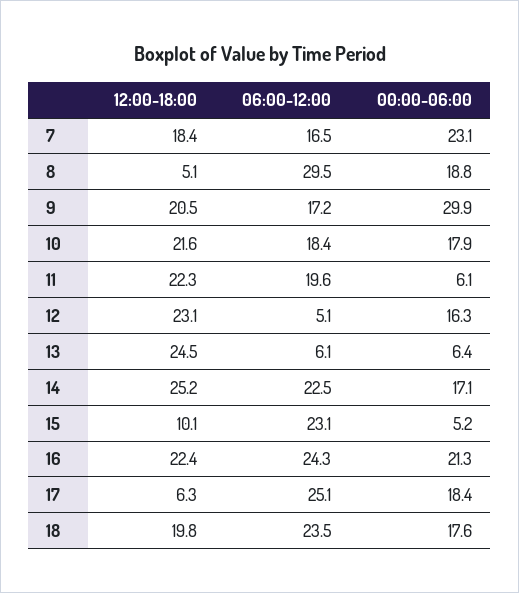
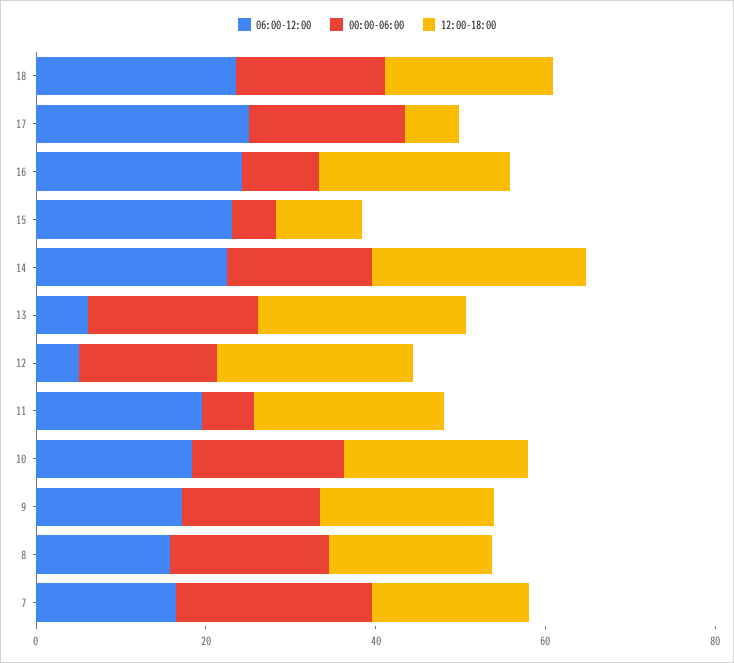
  {
    "12:00-18:00": {
      "7": 18.4,
-     "8": 5.1,
+     "8": 20,
      "9": 20.5,
      "10": 21.6,
      "11": 22.3,
      "12": 23.1,
      "13": 24.5,
      "14": 25.2,
      "15": 10.1,
      "16": 22.4,
      "17": 6.3,
      "18": 19.8
    },
    "06:00-12:00": {
      "7": 16.5,
-     "8": 29.5,
+     "8": 15,
      "9": 17.2,
      "10": 18.4,
      "11": 19.6,
      "12": 5.1,
      "13": 6.1,
      "14": 22.5,
      "15": 23.1,
      "16": 24.3,
      "17": 25.1,
      "18": 23.5
    },
    "00:00-06:00": {
      "7": 23.1,
      "8": 18.8,
-     "9": 29.9,
+     "9": 15,
      "10": 17.9,
      "11": 6.1,
      "12": 16.3,
-     "13": 6.4,
+     "13": 20,
      "14": 17.1,
      "15": 5.2,
-     "16": 21.3,
+     "16": 10,
      "17": 18.4,
      "18": 17.6
    }
  }

